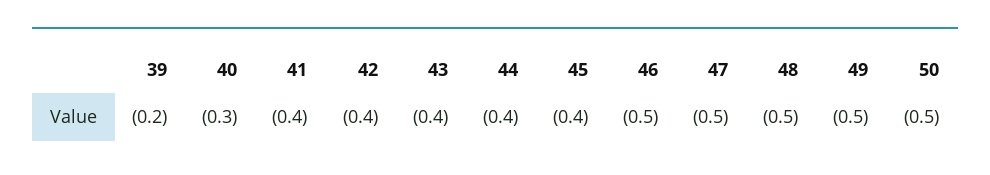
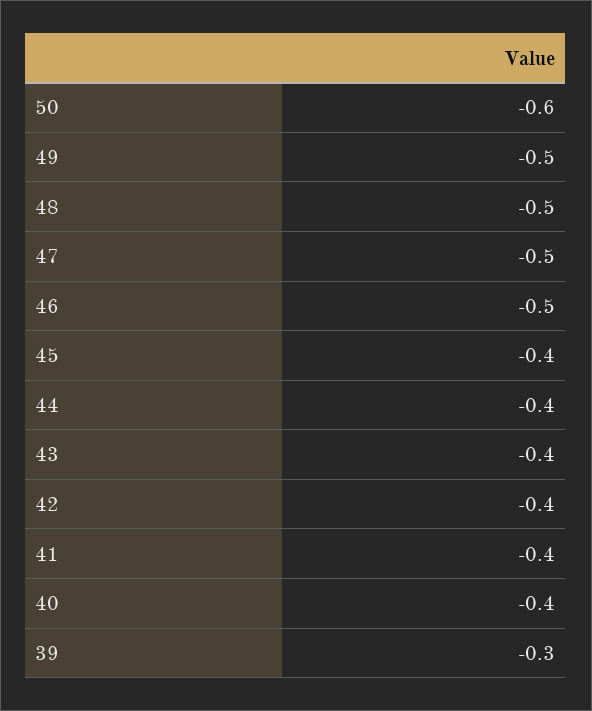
  {
-   "39": -0.2,
+   "39": -0.3,
-   "40": -0.3,
+   "40": -0.4,
    "41": -0.4,
    "42": -0.4,
    "43": -0.4,
    "44": -0.4,
    "45": -0.4,
    "46": -0.5,
    "47": -0.5,
    "48": -0.5,
    "49": -0.5,
-   "50": -0.5
+   "50": -0.6
  }

